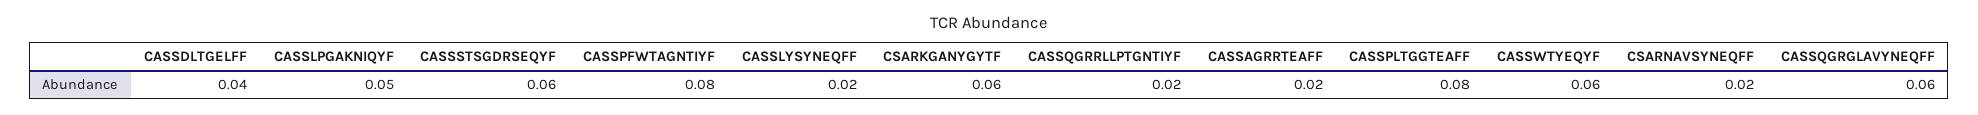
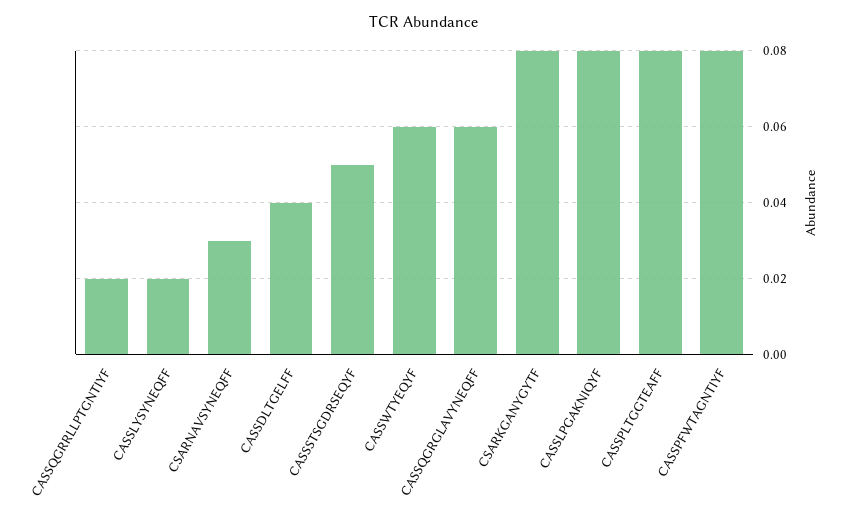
  {
    "CASSDLTGELFF": 0.04,
-   "CASSLPGAKNIQYF": 0.05,
+   "CASSLPGAKNIQYF": 0.08,
-   "CASSSTSGDRSEQYF": 0.06,
+   "CASSSTSGDRSEQYF": 0.05,
    "CASSPFWTAGNTIYF": 0.08,
    "CASSLYSYNEQFF": 0.02,
-   "CSARKGANYGYTF": 0.06,
+   "CSARKGANYGYTF": 0.08,
    "CASSQGRRLLPTGNTIYF": 0.02,
-   "CASSAGRRTEAFF": 0.02,
    "CASSPLTGGTEAFF": 0.08,
    "CASSWTYEQYF": 0.06,
-   "CSARNAVSYNEQFF": 0.02,
+   "CSARNAVSYNEQFF": 0.03,
    "CASSQGRGLAVYNEQFF": 0.06
  }

